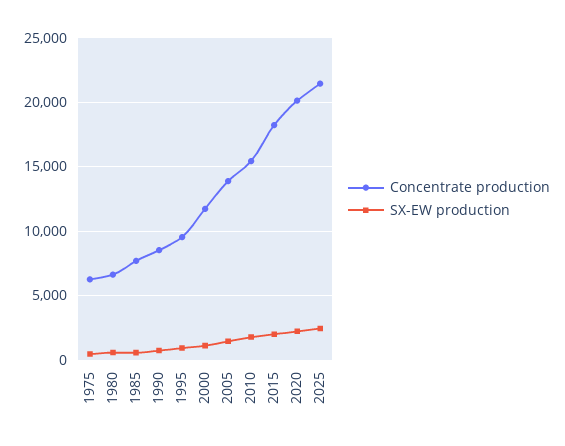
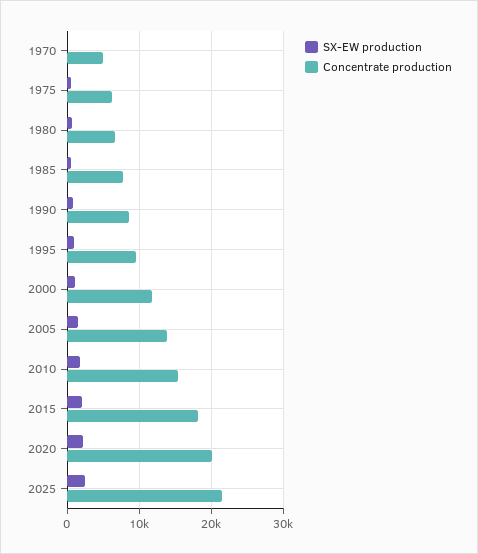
  {
    "Concentrate production": {
      "1975": 6500,
      "1980": 6500,
      "1985": 7500,
      "1990": 8500,
      "1995": 9500,
      "2000": 11500,
      "2005": 14000,
      "2010": 15500,
      "2015": 18000,
      "2020": 20000,
-     "2025": 21500
+     "2025": 21500,
+     "1970": 5000
    },
    "SX-EW production": {
      "1975": 500,
      "1980": 500,
      "1985": 500,
      "1990": 500,
      "1995": 1000,
      "2000": 1000,
      "2005": 1500,
      "2010": 2000,
      "2015": 2000,
      "2020": 2000,
-     "2025": 2500
+     "2025": 2500,
+     "1970": 0
    }
  }

